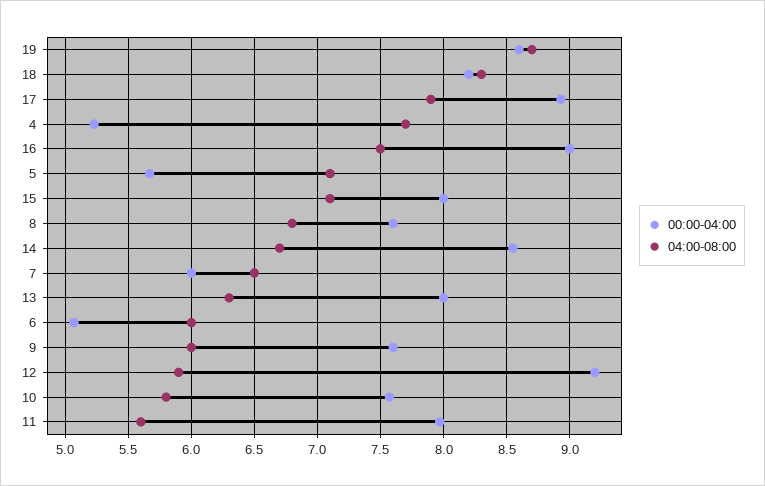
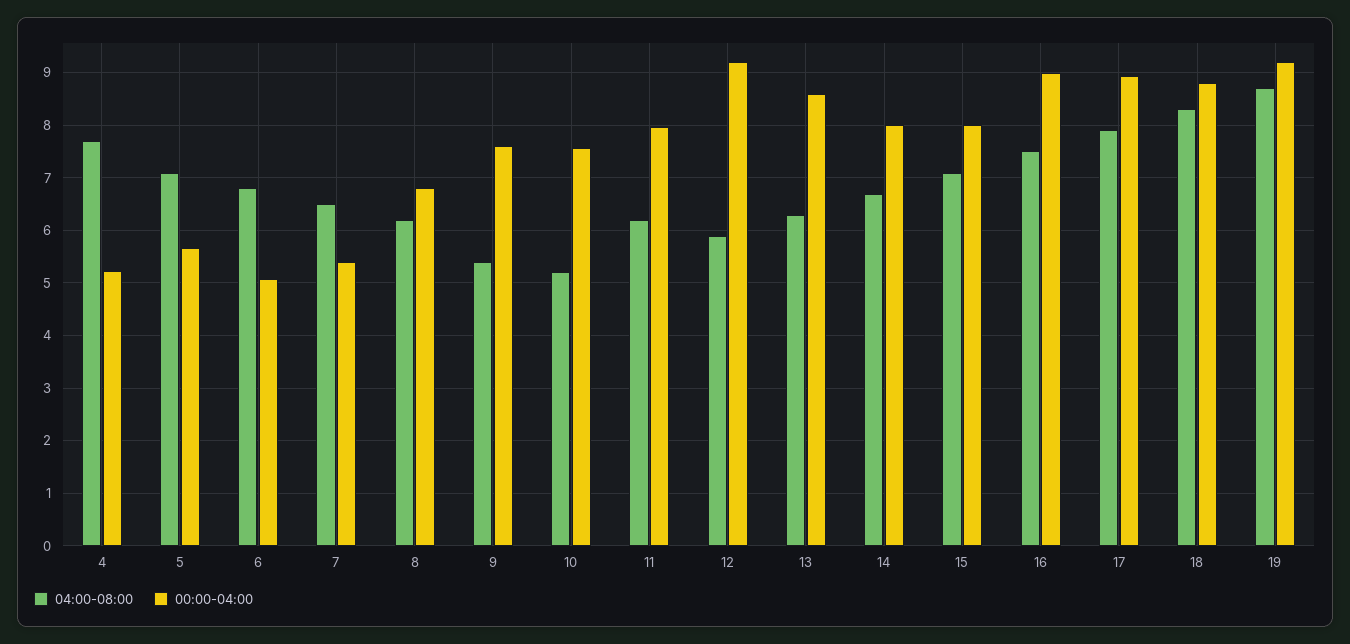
  {
    "00:00-04:00": {
-     "19": 8.6,
+     "19": 9.2,
-     "18": 8.2,
+     "18": 8.8,
      "17": 8.95,
      "4": 5.25,
      "16": 9,
      "5": 5.65,
      "15": 8,
-     "8": 7.6,
+     "8": 6.8,
-     "14": 8.55,
+     "14": 8,
-     "7": 6,
+     "7": 5.4,
-     "13": 8,
+     "13": 8.6,
      "6": 5.05,
      "9": 7.6,
      "12": 9.2,
      "10": 7.55,
      "11": 7.95
    },
    "04:00-08:00": {
      "19": 8.7,
      "18": 8.3,
      "17": 7.9,
      "4": 7.7,
      "16": 7.5,
      "5": 7.1,
      "15": 7.1,
-     "8": 6.8,
+     "8": 6.2,
      "14": 6.7,
      "7": 6.5,
      "13": 6.3,
-     "6": 6,
+     "6": 6.8,
-     "9": 6,
+     "9": 5.4,
      "12": 5.9,
-     "10": 5.8,
+     "10": 5.2,
-     "11": 5.6
+     "11": 6.2
    }
  }

